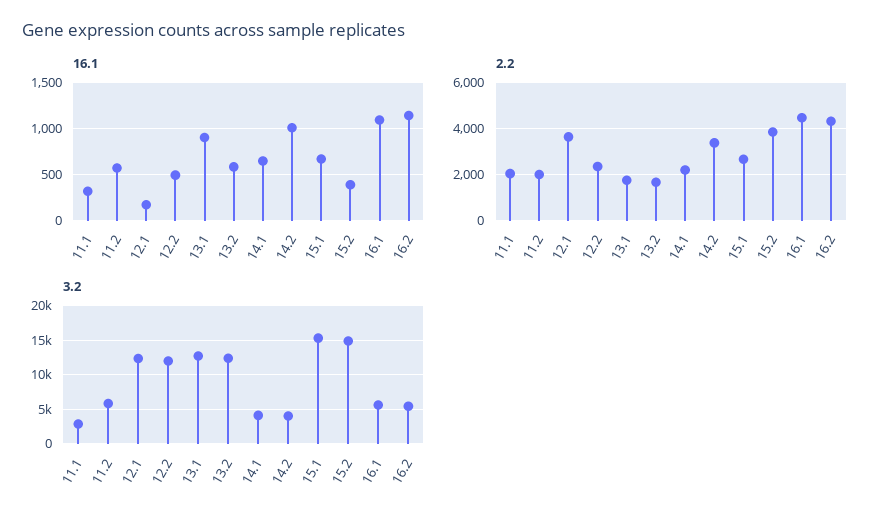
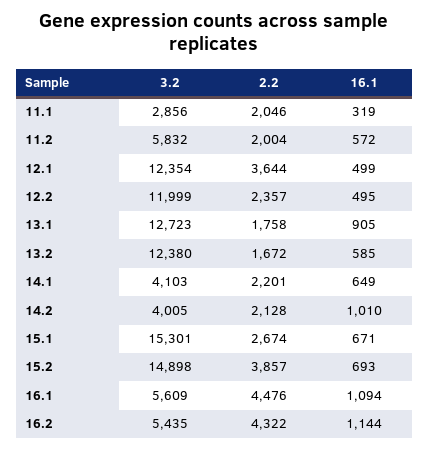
  {
    "16.1": {
      "11.1": 319,
      "11.2": 572,
-     "12.1": 200,
+     "12.1": 499,
      "12.2": 495,
      "13.1": 905,
      "13.2": 585,
      "14.1": 649,
      "14.2": 1010,
      "15.1": 671,
-     "15.2": 400,
+     "15.2": 693,
      "16.1": 1094,
      "16.2": 1144
    },
    "2.2": {
      "11.1": 2046,
      "11.2": 2004,
      "12.1": 3644,
      "12.2": 2357,
      "13.1": 1758,
      "13.2": 1672,
      "14.1": 2201,
-     "14.2": 3500,
+     "14.2": 2128,
      "15.1": 2674,
      "15.2": 3857,
      "16.1": 4476,
      "16.2": 4322
    },
    "3.2": {
      "11.1": 2856,
      "11.2": 5832,
      "12.1": 12354,
      "12.2": 11999,
      "13.1": 12723,
      "13.2": 12380,
      "14.1": 4103,
      "14.2": 4005,
      "15.1": 15301,
      "15.2": 14898,
      "16.1": 5609,
      "16.2": 5435
    }
  }

